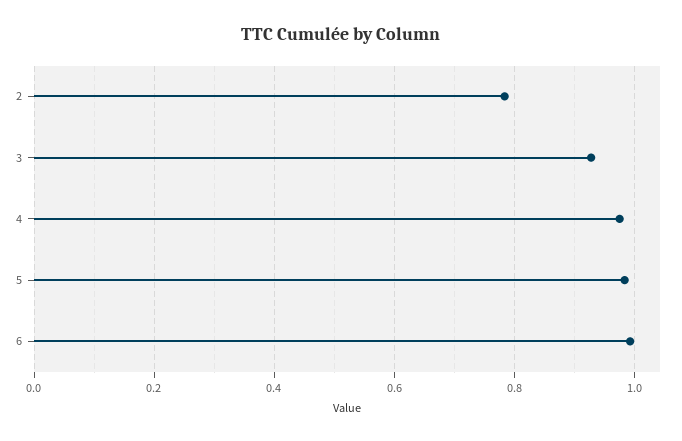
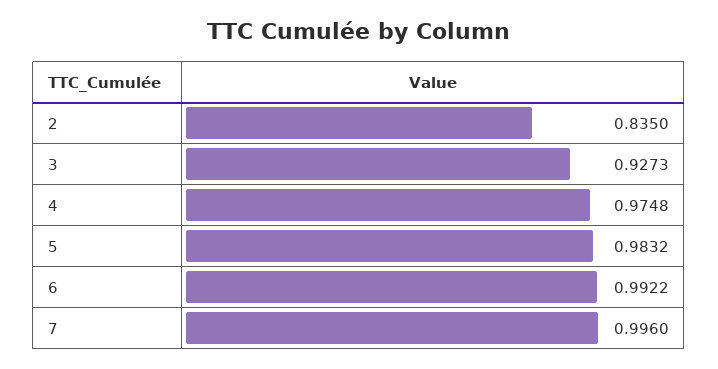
  {
-   "2": 0.78,
+   "2": 0.835,
    "3": 0.9273,
    "4": 0.9748,
    "5": 0.9832,
-   "6": 0.9922
+   "6": 0.9922,
+   "7": 0.996
  }

